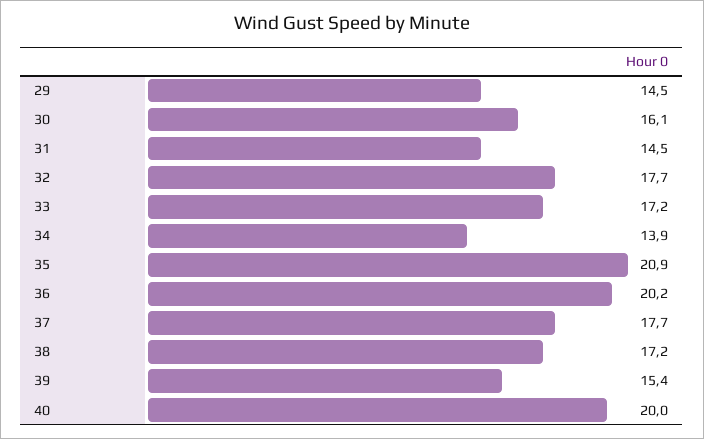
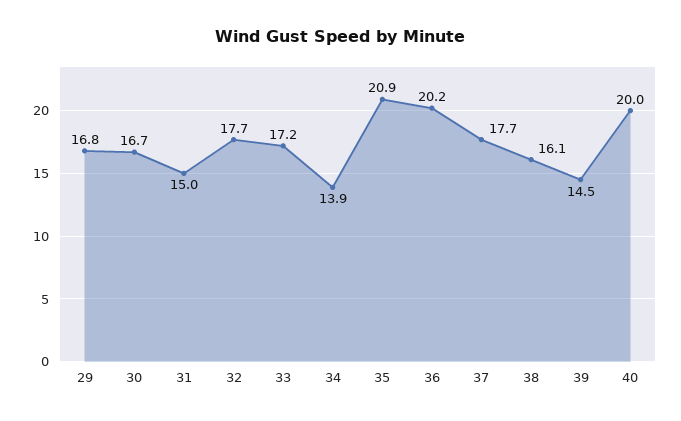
  {
-   "29": 14.5,
+   "29": 16.8,
-   "30": 16.1,
+   "30": 16.7,
-   "31": 14.5,
+   "31": 15,
    "32": 17.7,
    "33": 17.2,
    "34": 13.9,
    "35": 20.9,
    "36": 20.2,
    "37": 17.7,
-   "38": 17.2,
+   "38": 16.1,
-   "39": 15.4,
+   "39": 14.5,
    "40": 20
  }

